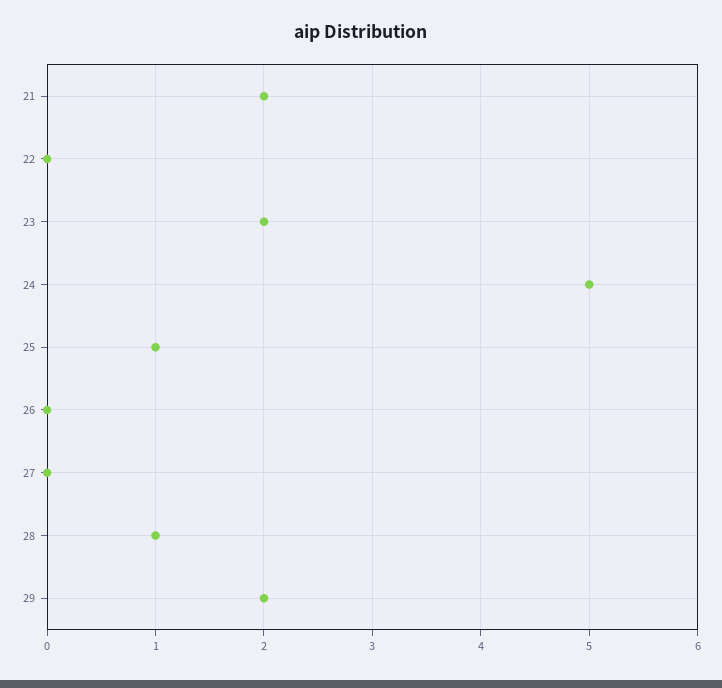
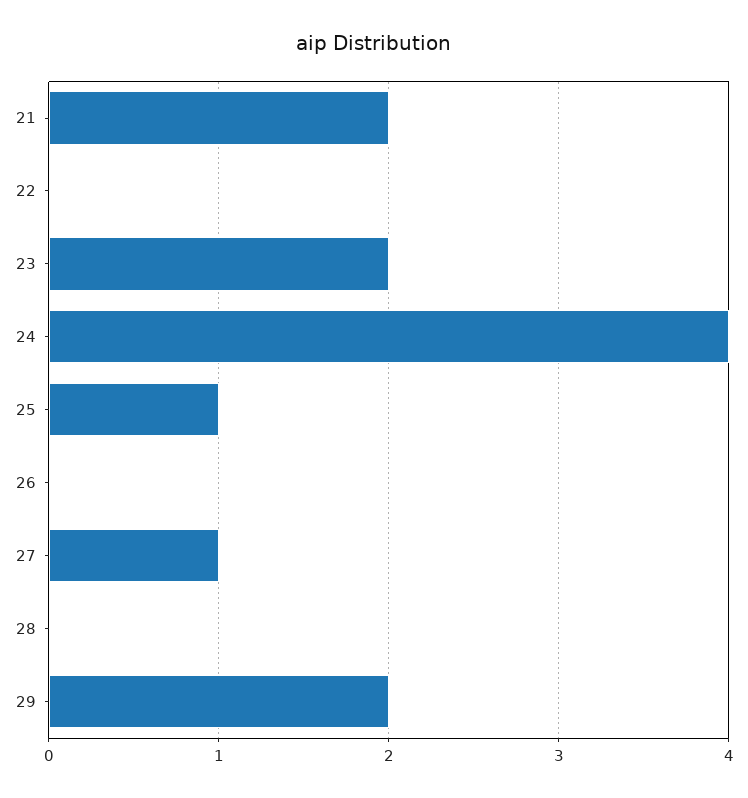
  {
    "21": 2,
    "22": 0,
    "23": 2,
-   "24": 5,
+   "24": 4,
    "25": 1,
    "26": 0,
-   "27": 0,
+   "27": 1,
-   "28": 1,
+   "28": 0,
    "29": 2
  }

